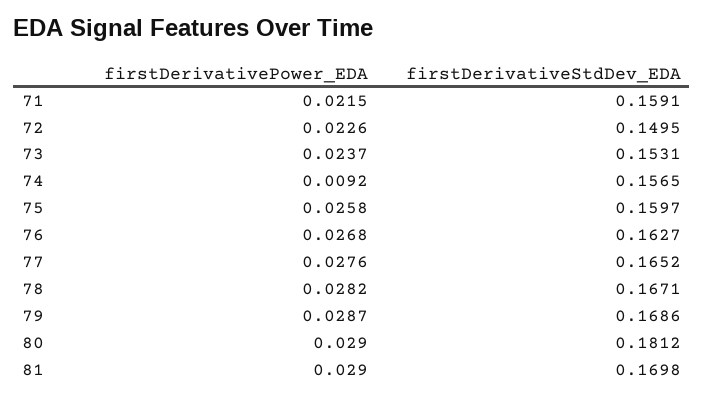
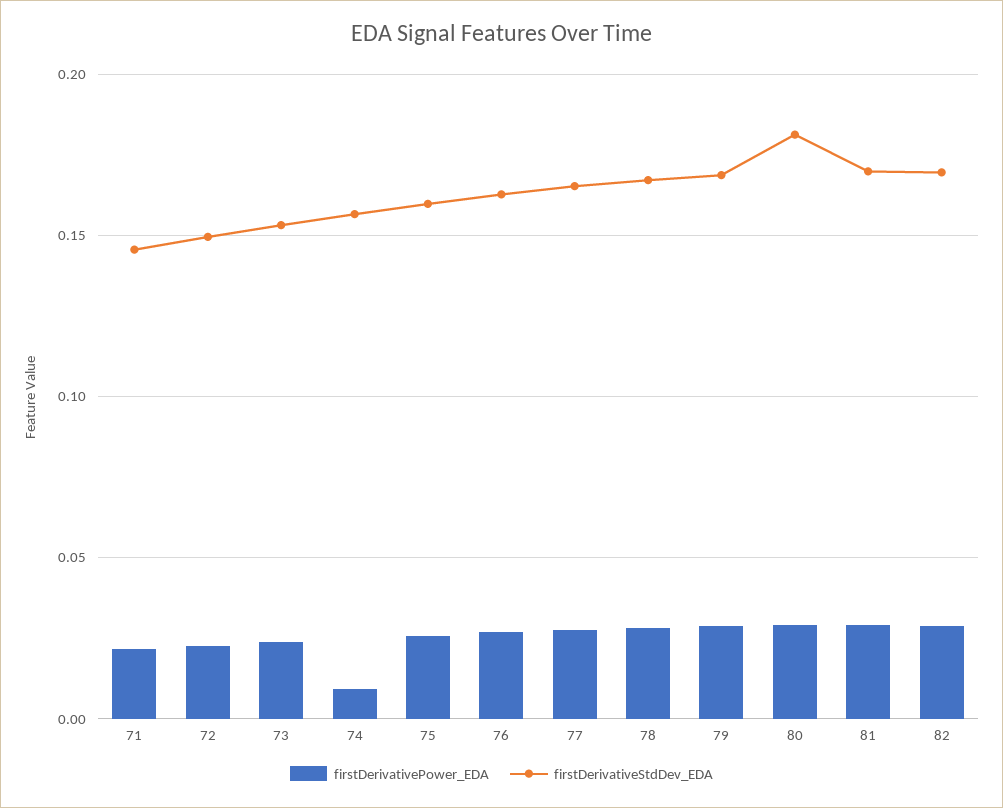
  {
    "firstDerivativePower_EDA": {
      "71": 0.0215,
      "72": 0.0226,
      "73": 0.0237,
      "74": 0.0092,
      "75": 0.0258,
      "76": 0.0268,
      "77": 0.0276,
      "78": 0.0282,
      "79": 0.0287,
      "80": 0.029,
-     "81": 0.029
+     "81": 0.029,
+     "82": 0.03
    },
    "firstDerivativeStdDev_EDA": {
-     "71": 0.1591,
+     "71": 0.145,
      "72": 0.1495,
      "73": 0.1531,
      "74": 0.1565,
      "75": 0.1597,
      "76": 0.1627,
      "77": 0.1652,
      "78": 0.1671,
      "79": 0.1686,
      "80": 0.1812,
-     "81": 0.1698
+     "81": 0.1698,
+     "82": 0.17
    }
  }

